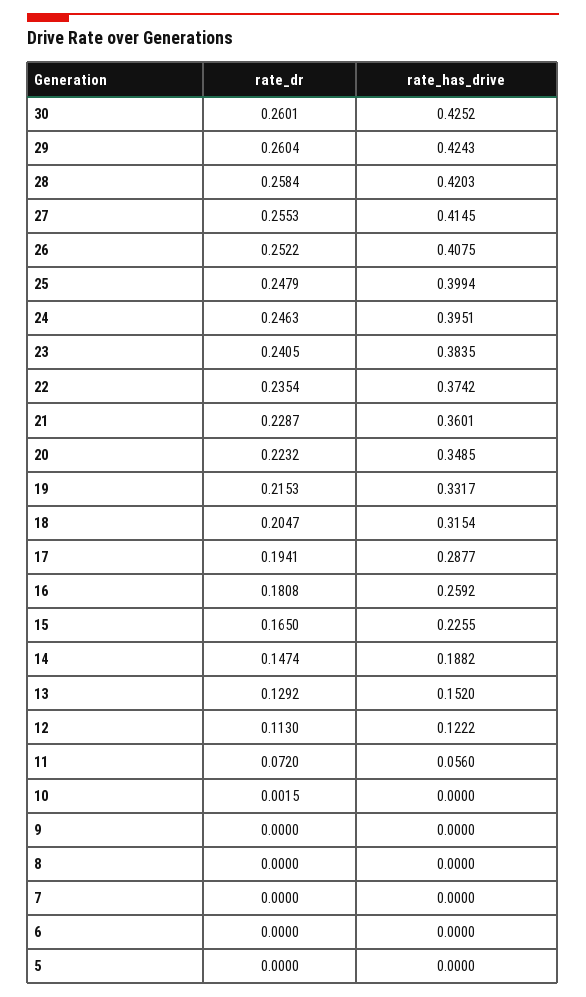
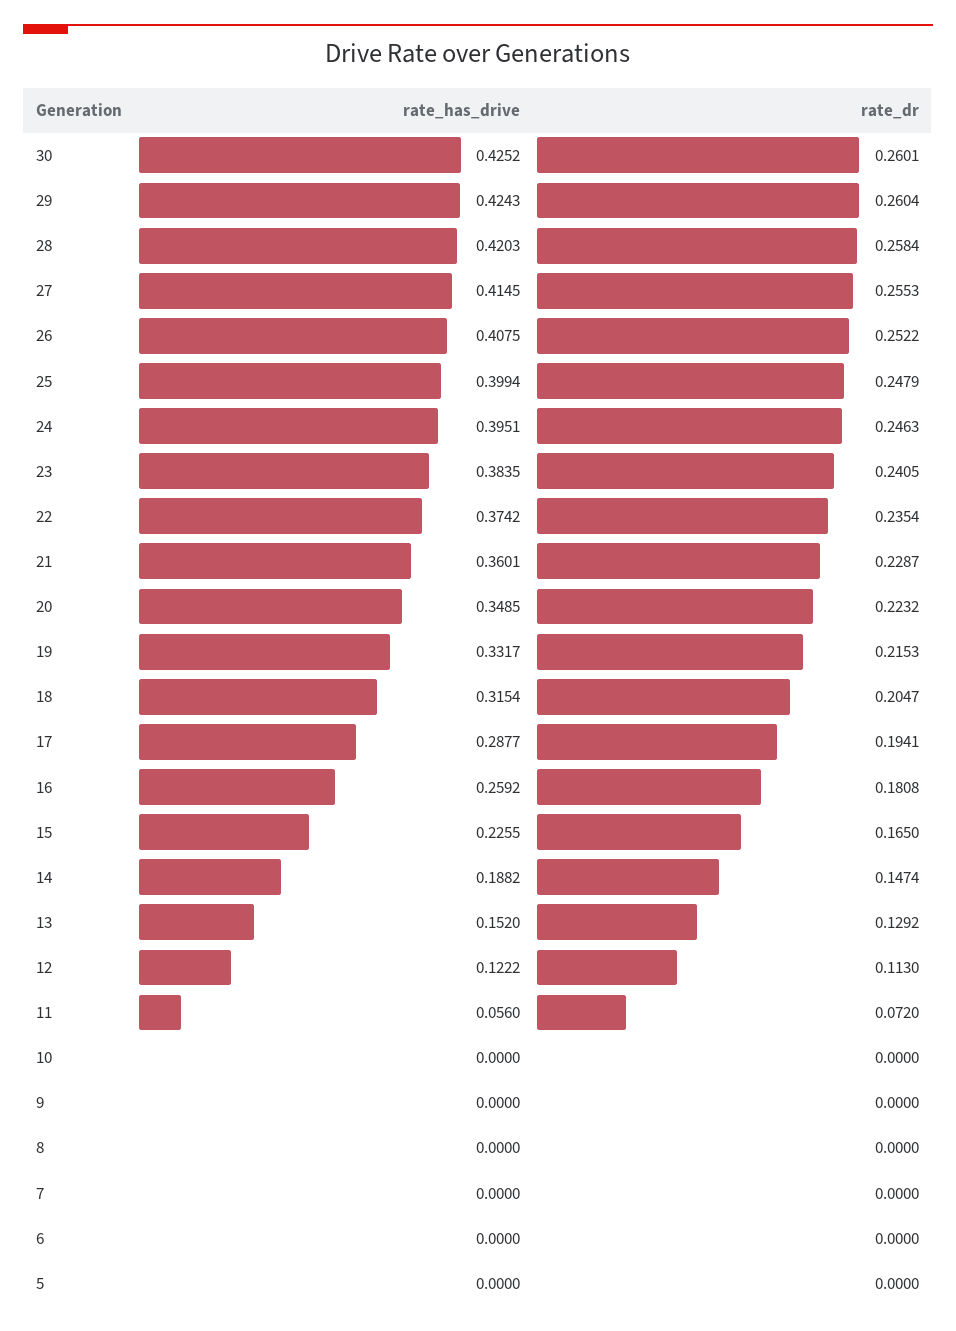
  {
    "rate_dr": {
      "30": 0.2601,
      "29": 0.2604,
      "28": 0.2584,
      "27": 0.2553,
      "26": 0.2522,
      "25": 0.2479,
      "24": 0.2463,
      "23": 0.2405,
      "22": 0.2354,
      "21": 0.2287,
      "20": 0.2232,
      "19": 0.2153,
      "18": 0.2047,
      "17": 0.1941,
      "16": 0.1808,
      "15": 0.165,
      "14": 0.1474,
      "13": 0.1292,
      "12": 0.113,
      "11": 0.072,
-     "10": 0.0015,
+     "10": 0,
      "9": 0,
      "8": 0,
      "7": 0,
      "6": 0,
      "5": 0
    },
    "rate_has_drive": {
      "30": 0.4252,
      "29": 0.4243,
      "28": 0.4203,
      "27": 0.4145,
      "26": 0.4075,
      "25": 0.3994,
      "24": 0.3951,
      "23": 0.3835,
      "22": 0.3742,
      "21": 0.3601,
      "20": 0.3485,
      "19": 0.3317,
      "18": 0.3154,
      "17": 0.2877,
      "16": 0.2592,
      "15": 0.2255,
      "14": 0.1882,
      "13": 0.152,
      "12": 0.1222,
      "11": 0.056,
      "10": 0,
      "9": 0,
      "8": 0,
      "7": 0,
      "6": 0,
      "5": 0
    }
  }

